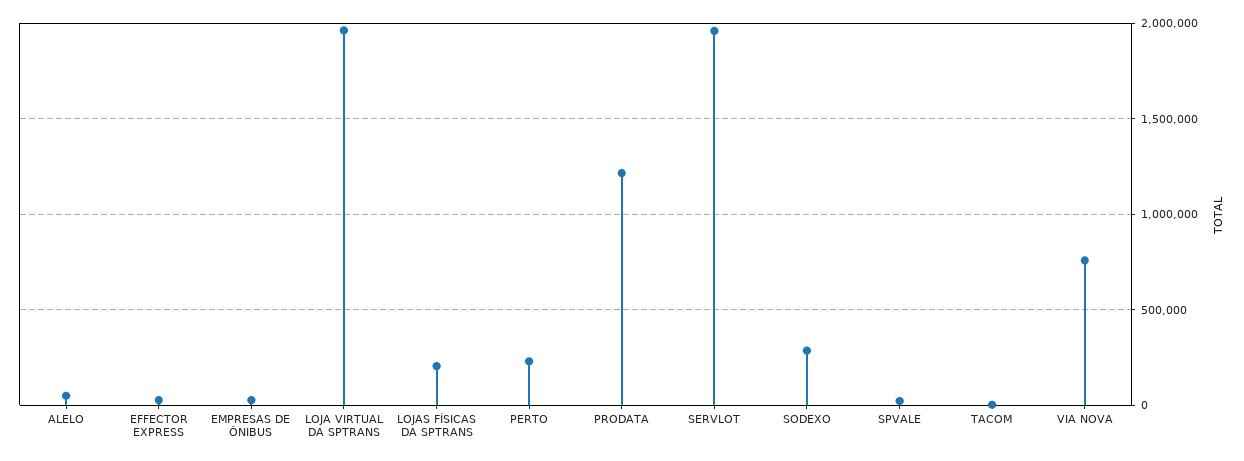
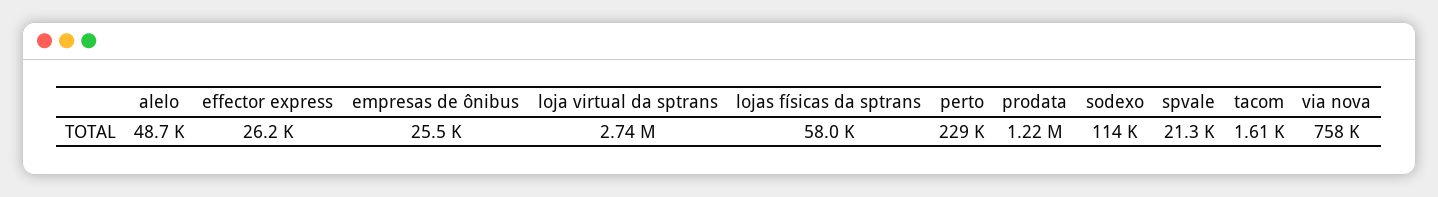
  {
    "ALELO": 48700,
    "EFFECTOR EXPRESS": 26200,
    "EMPRESAS DE ÔNIBUS": 25500,
-   "LOJA VIRTUAL DA SPTRANS": 1950000,
+   "LOJA VIRTUAL DA SPTRANS": 2740000,
-   "LOJAS FÍSICAS DA SPTRANS": 200000,
+   "LOJAS FÍSICAS DA SPTRANS": 58000,
    "PERTO": 229000,
    "PRODATA": 1220000,
-   "SERVLOT": 1950000,
-   "SODEXO": 300000,
+   "SODEXO": 114000,
    "SPVALE": 21300,
    "TACOM": 1610,
    "VIA NOVA": 758000
  }

